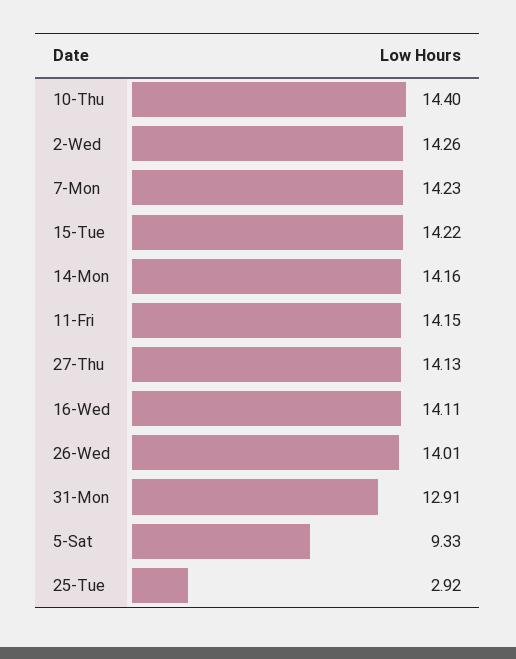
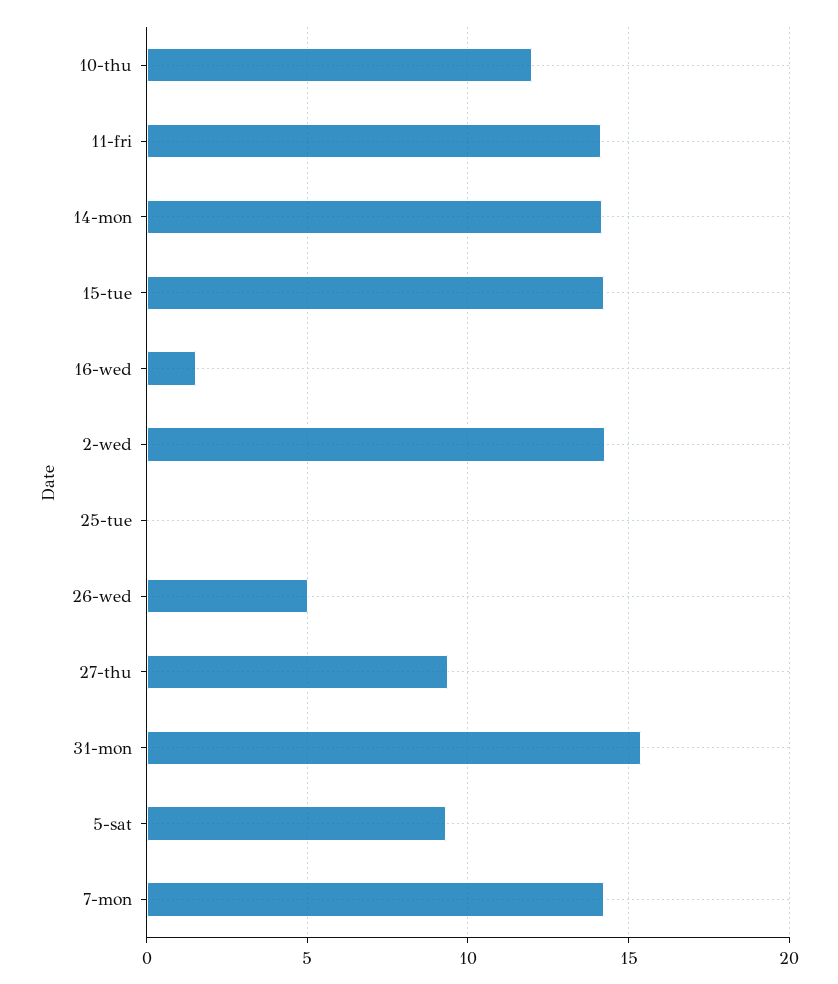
  {
-   "10-Thu": 14.4,
+   "10-Thu": 12,
    "2-Wed": 14.26,
    "7-Mon": 14.23,
    "15-Tue": 14.22,
    "14-Mon": 14.16,
    "11-Fri": 14.15,
-   "27-Thu": 14.13,
+   "27-Thu": 9.5,
-   "16-Wed": 14.11,
+   "16-Wed": 1.5,
-   "26-Wed": 14.01,
+   "26-Wed": 5,
-   "31-Mon": 12.91,
+   "31-Mon": 15.5,
    "5-Sat": 9.33,
-   "25-Tue": 2.92
+   "25-Tue": 0
  }

